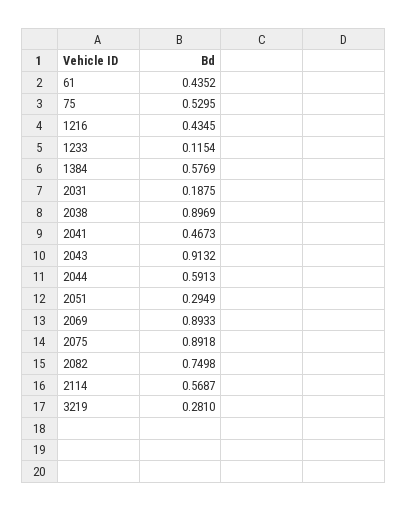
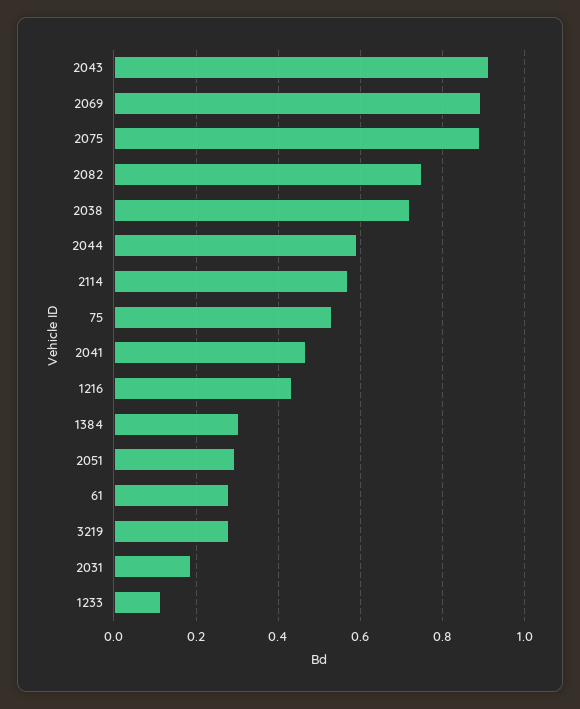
  {
-   "61": 0.4352,
+   "61": 0.28,
    "75": 0.5295,
    "1216": 0.4345,
    "1233": 0.1154,
-   "1384": 0.5769,
+   "1384": 0.3,
    "2031": 0.1875,
-   "2038": 0.8969,
+   "2038": 0.72,
    "2041": 0.4673,
    "2043": 0.9132,
    "2044": 0.5913,
    "2051": 0.2949,
    "2069": 0.8933,
    "2075": 0.8918,
    "2082": 0.7498,
    "2114": 0.5687,
    "3219": 0.281
  }

